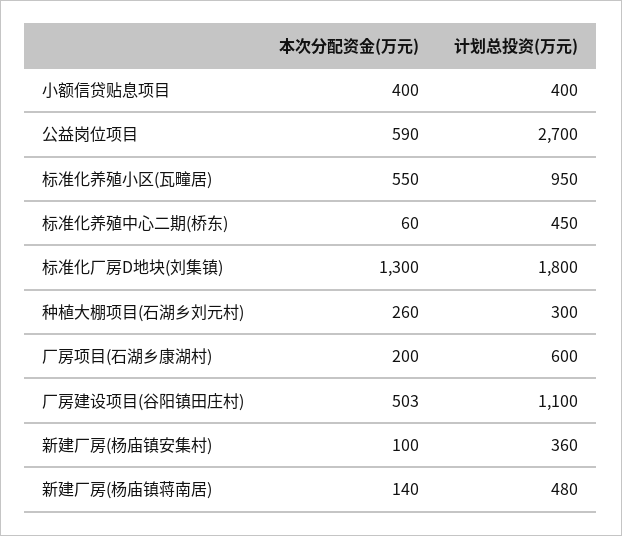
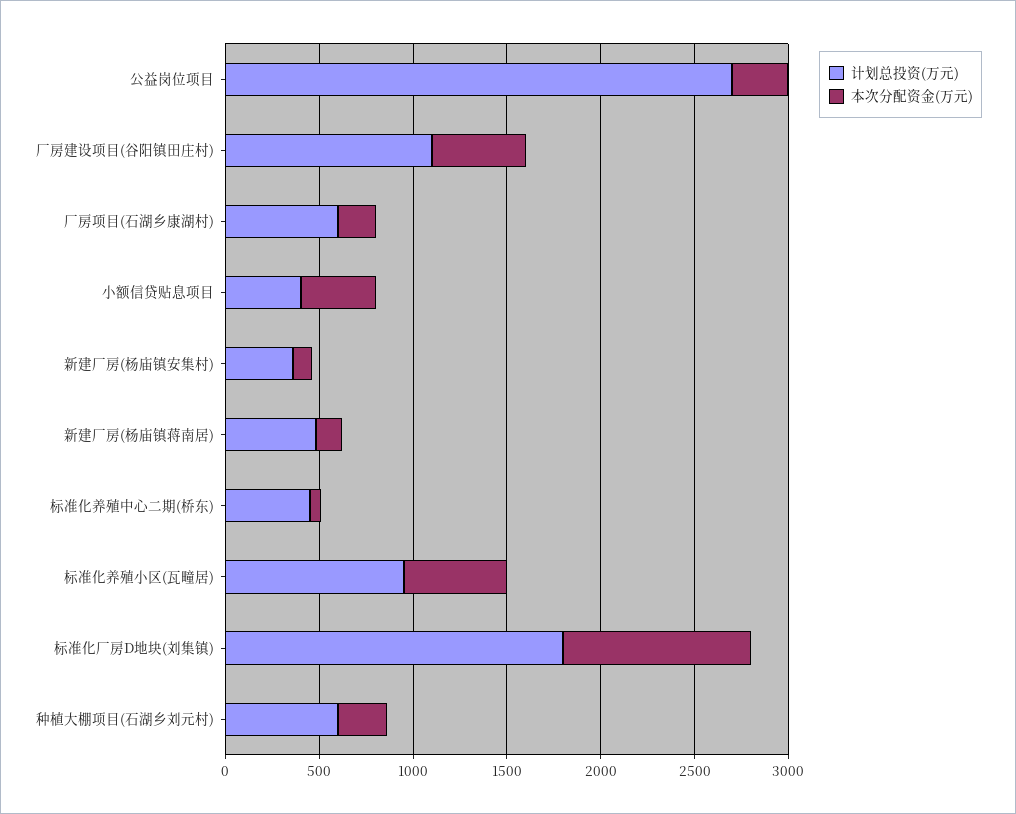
  {
    "本次分配资金(万元)": {
      "小额信贷贴息项目": 400,
-     "公益岗位项目": 590,
+     "公益岗位项目": 300,
      "标准化养殖小区(瓦疃居)": 550,
      "标准化养殖中心二期(桥东)": 60,
-     "标准化厂房D地块(刘集镇)": 1300,
+     "标准化厂房D地块(刘集镇)": 1000,
      "种植大棚项目(石湖乡刘元村)": 260,
      "厂房项目(石湖乡康湖村)": 200,
      "厂房建设项目(谷阳镇田庄村)": 503,
      "新建厂房(杨庙镇安集村)": 100,
      "新建厂房(杨庙镇蒋南居)": 140
    },
    "计划总投资(万元)": {
      "小额信贷贴息项目": 400,
      "公益岗位项目": 2700,
      "标准化养殖小区(瓦疃居)": 950,
      "标准化养殖中心二期(桥东)": 450,
      "标准化厂房D地块(刘集镇)": 1800,
-     "种植大棚项目(石湖乡刘元村)": 300,
+     "种植大棚项目(石湖乡刘元村)": 600,
      "厂房项目(石湖乡康湖村)": 600,
      "厂房建设项目(谷阳镇田庄村)": 1100,
      "新建厂房(杨庙镇安集村)": 360,
      "新建厂房(杨庙镇蒋南居)": 480
    }
  }

